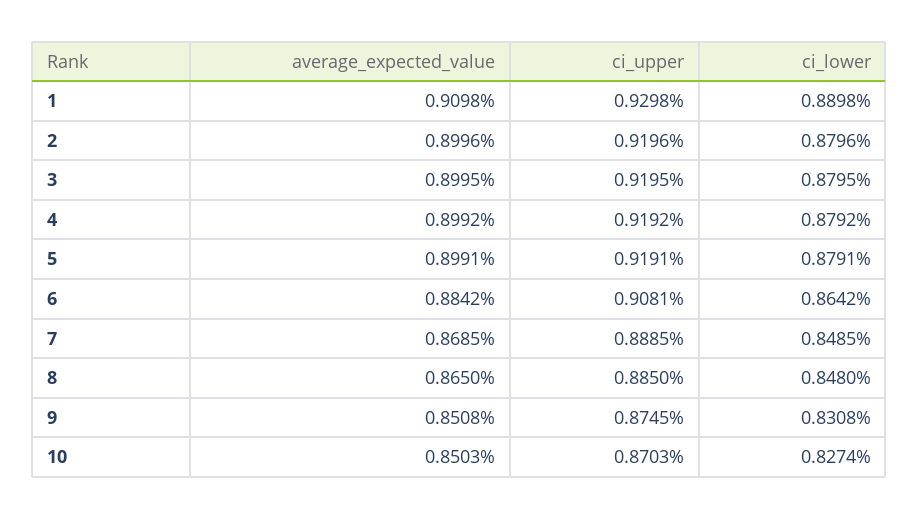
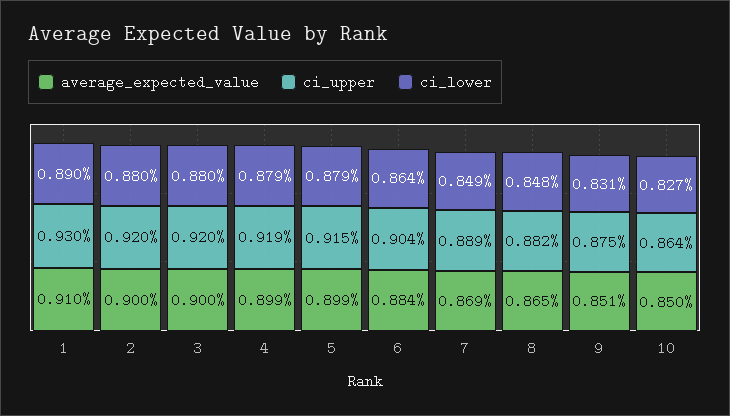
  {
    "average_expected_value": {
      "1": 0.9098,
      "2": 0.8996,
      "3": 0.8995,
      "4": 0.8992,
      "5": 0.8991,
      "6": 0.8842,
      "7": 0.8685,
      "8": 0.865,
      "9": 0.8508,
      "10": 0.8503
    },
    "ci_upper": {
      "1": 0.9298,
      "2": 0.9196,
      "3": 0.9195,
      "4": 0.9192,
-     "5": 0.9191,
+     "5": 0.915,
-     "6": 0.9081,
+     "6": 0.904,
      "7": 0.8885,
-     "8": 0.885,
+     "8": 0.882,
      "9": 0.8745,
-     "10": 0.8703
+     "10": 0.864
    },
    "ci_lower": {
      "1": 0.8898,
      "2": 0.8796,
      "3": 0.8795,
      "4": 0.8792,
      "5": 0.8791,
      "6": 0.8642,
      "7": 0.8485,
      "8": 0.848,
      "9": 0.8308,
      "10": 0.8274
    }
  }

